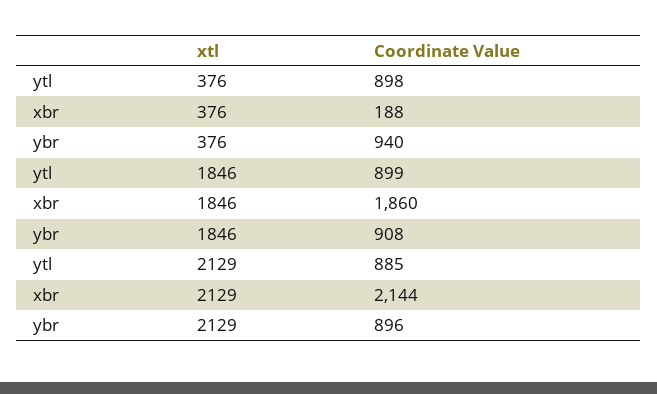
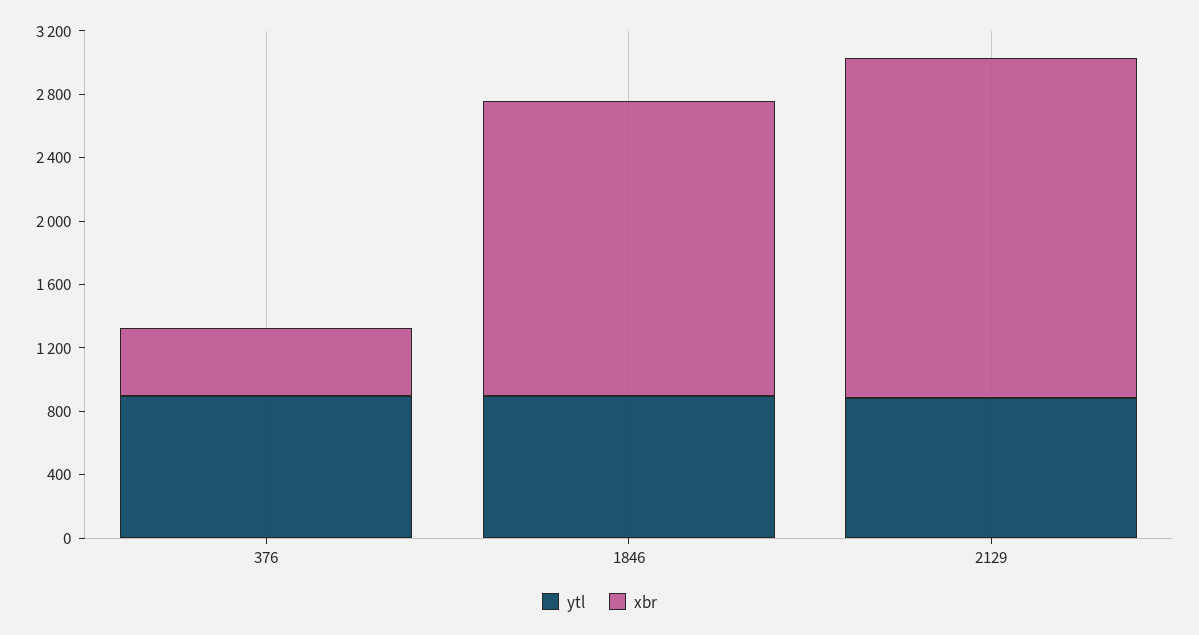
  {
    "ytl": {
      "376": 898,
      "1846": 899,
      "2129": 885
    },
    "xbr": {
-     "376": 188,
+     "376": 400,
      "1846": 1860,
      "2129": 2144
-   },
+   }
-   "ybr": {
-     "376": 940,
-     "1846": 908,
-     "2129": 896
-   }
  }

